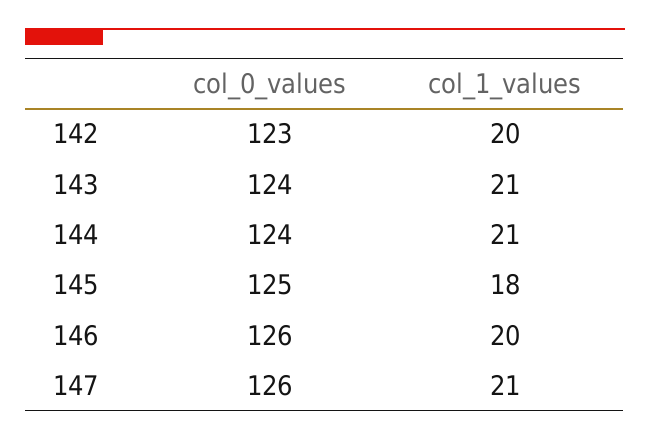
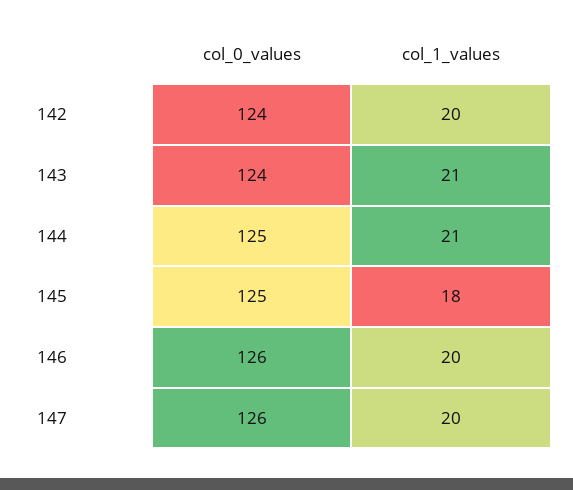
  {
    "col_0_values": {
-     "142": 123,
+     "142": 124,
      "143": 124,
-     "144": 124,
+     "144": 125,
      "145": 125,
      "146": 126,
      "147": 126
    },
    "col_1_values": {
      "142": 20,
      "143": 21,
      "144": 21,
      "145": 18,
      "146": 20,
-     "147": 21
+     "147": 20
    }
  }

